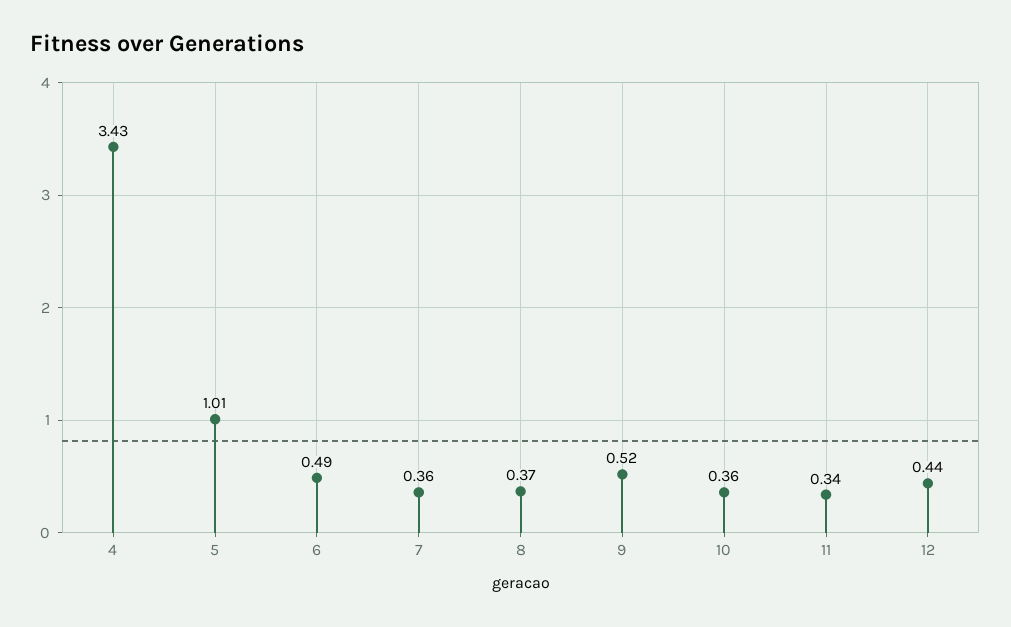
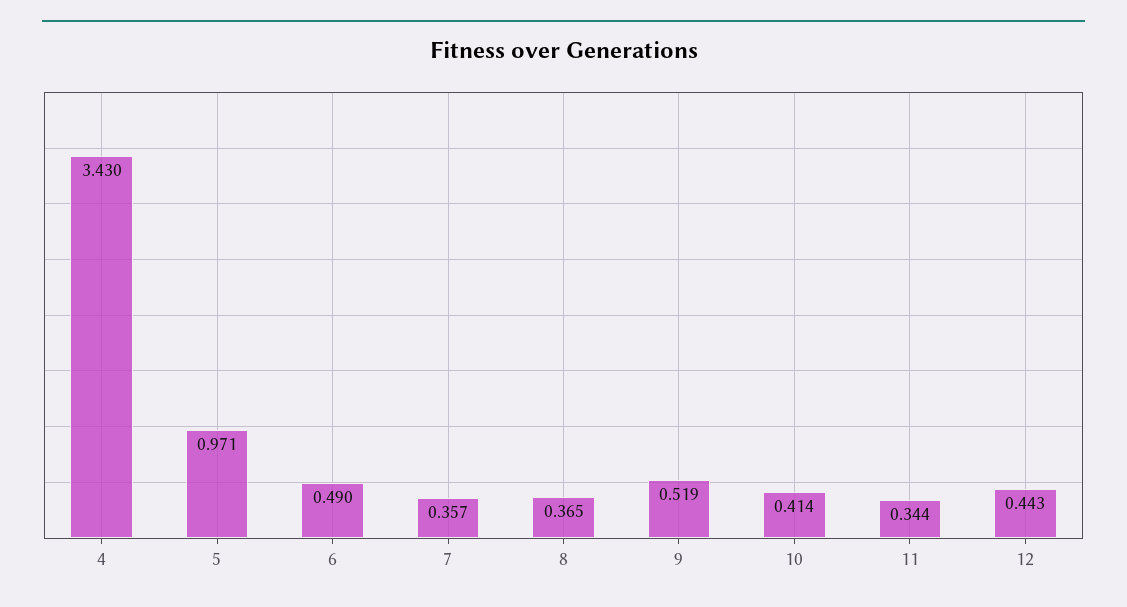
  {
    "4": 3.43,
-   "5": 1.01,
+   "5": 0.971,
    "6": 0.49,
    "7": 0.357,
    "8": 0.365,
    "9": 0.519,
-   "10": 0.36,
+   "10": 0.414,
    "11": 0.344,
    "12": 0.443
  }

